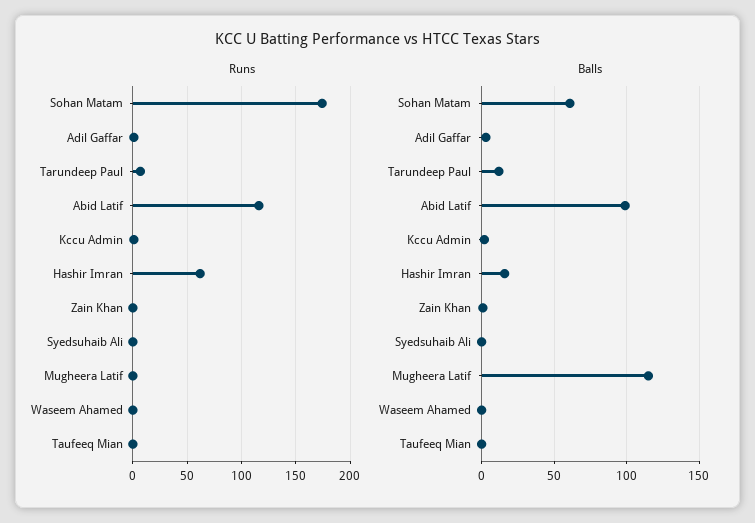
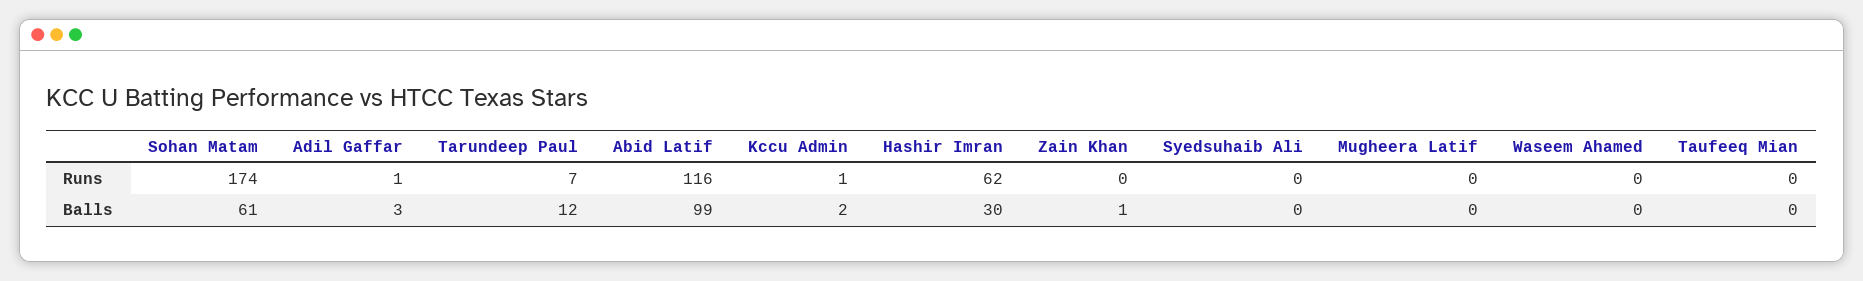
  {
    "Runs": {
      "Sohan Matam": 174,
      "Adil Gaffar": 1,
      "Tarundeep Paul": 7,
      "Abid Latif": 116,
      "Kccu Admin": 1,
      "Hashir Imran": 62,
      "Zain Khan": 0,
      "Syedsuhaib Ali": 0,
      "Mugheera Latif": 0,
      "Waseem Ahamed": 0,
      "Taufeeq Mian": 0
    },
    "Balls": {
      "Sohan Matam": 61,
      "Adil Gaffar": 3,
      "Tarundeep Paul": 12,
      "Abid Latif": 99,
      "Kccu Admin": 2,
-     "Hashir Imran": 15,
+     "Hashir Imran": 30,
      "Zain Khan": 1,
      "Syedsuhaib Ali": 0,
-     "Mugheera Latif": 115,
+     "Mugheera Latif": 0,
      "Waseem Ahamed": 0,
      "Taufeeq Mian": 0
    }
  }

